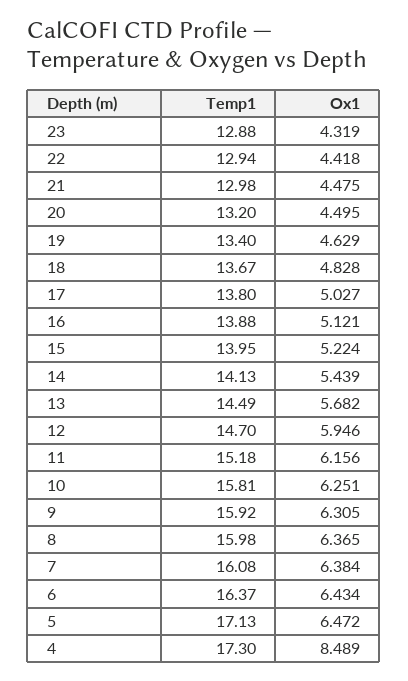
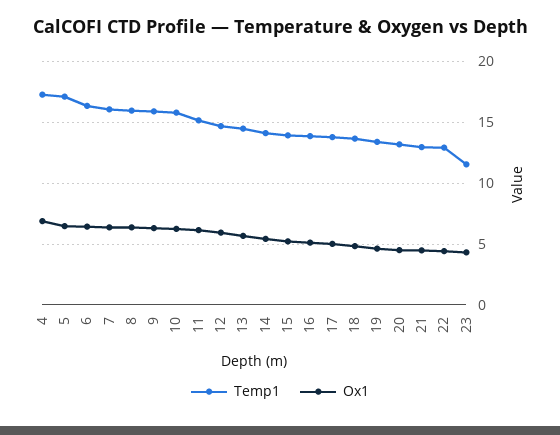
  {
    "Temp1": {
-     "23": 12.88,
+     "23": 11.5,
      "22": 12.94,
      "21": 12.98,
      "20": 13.2,
      "19": 13.4,
      "18": 13.67,
      "17": 13.8,
      "16": 13.88,
      "15": 13.95,
      "14": 14.13,
      "13": 14.49,
      "12": 14.7,
      "11": 15.18,
      "10": 15.81,
      "9": 15.92,
      "8": 15.98,
      "7": 16.08,
      "6": 16.37,
      "5": 17.13,
      "4": 17.3
    },
    "Ox1": {
      "23": 4.319,
      "22": 4.418,
      "21": 4.475,
      "20": 4.495,
      "19": 4.629,
      "18": 4.828,
      "17": 5.027,
      "16": 5.121,
      "15": 5.224,
      "14": 5.439,
      "13": 5.682,
      "12": 5.946,
      "11": 6.156,
      "10": 6.251,
      "9": 6.305,
      "8": 6.365,
      "7": 6.384,
      "6": 6.434,
      "5": 6.472,
-     "4": 8.489
+     "4": 7
    }
  }

